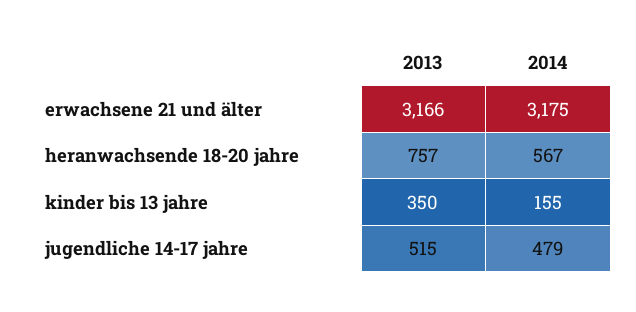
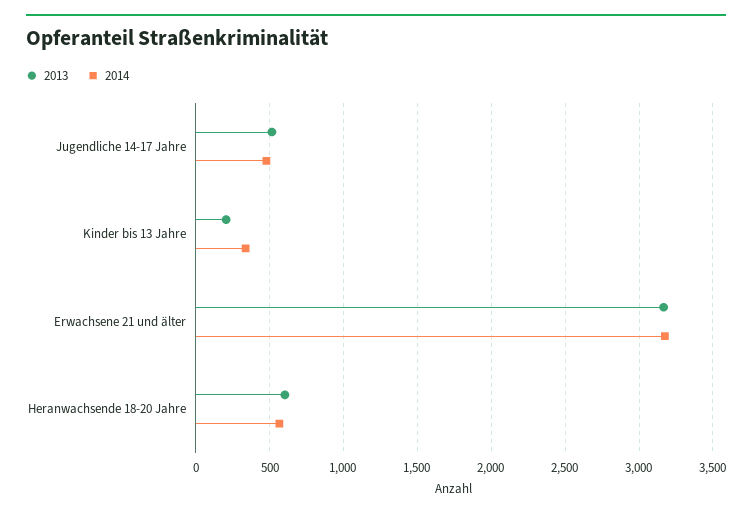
  {
    "2013": {
      "erwachsene 21 und älter": 3166,
-     "heranwachsende 18-20 jahre": 757,
+     "heranwachsende 18-20 jahre": 600,
-     "kinder bis 13 jahre": 350,
+     "kinder bis 13 jahre": 200,
      "jugendliche 14-17 jahre": 515
    },
    "2014": {
      "erwachsene 21 und älter": 3175,
      "heranwachsende 18-20 jahre": 567,
-     "kinder bis 13 jahre": 155,
+     "kinder bis 13 jahre": 350,
      "jugendliche 14-17 jahre": 479
    }
  }

